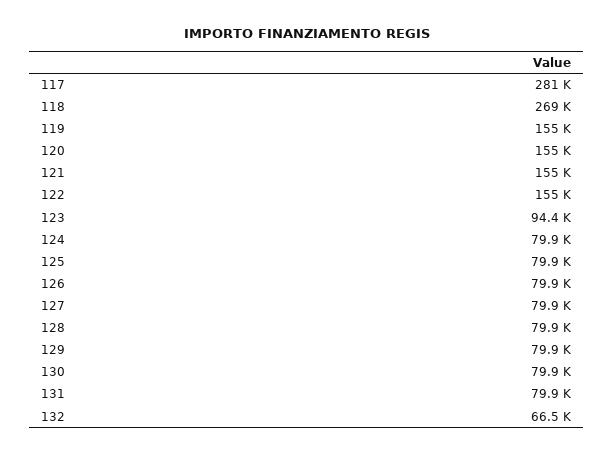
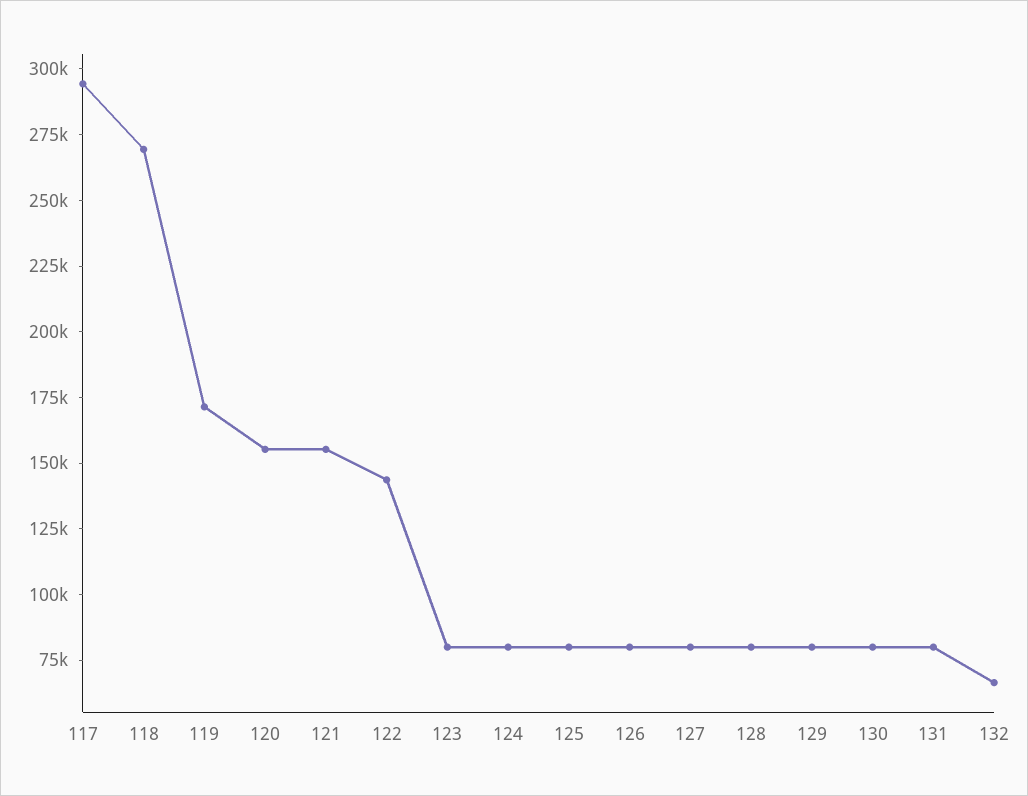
  {
-   "117": 281000,
+   "117": 295000,
    "118": 269000,
-   "119": 155000,
+   "119": 170000,
    "120": 155000,
    "121": 155000,
-   "122": 155000,
+   "122": 145000,
-   "123": 94400,
+   "123": 80000,
    "124": 79900,
    "125": 79900,
    "126": 79900,
    "127": 79900,
    "128": 79900,
    "129": 79900,
    "130": 79900,
    "131": 79900,
    "132": 66500
  }

